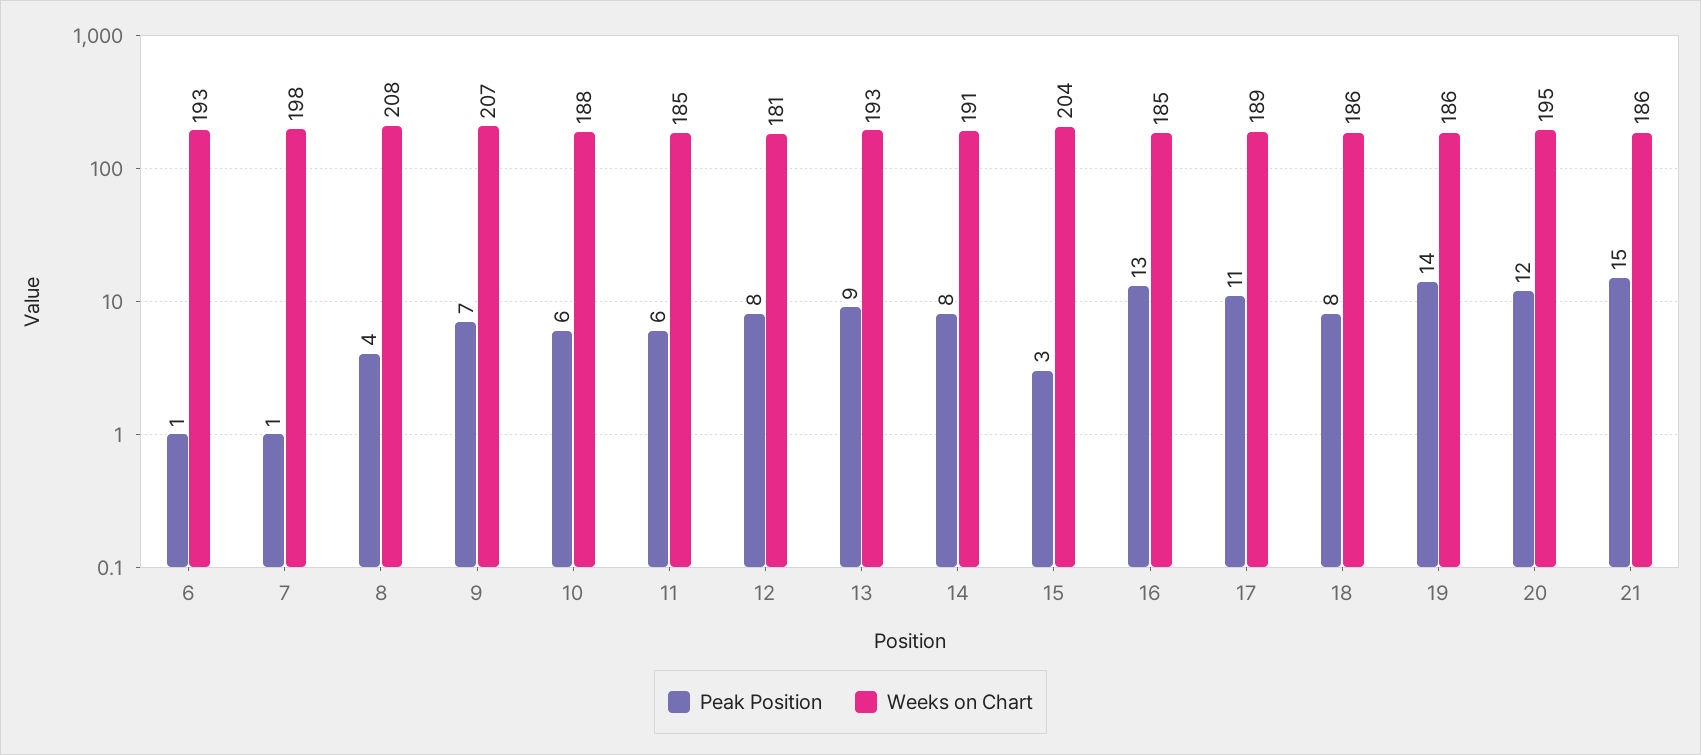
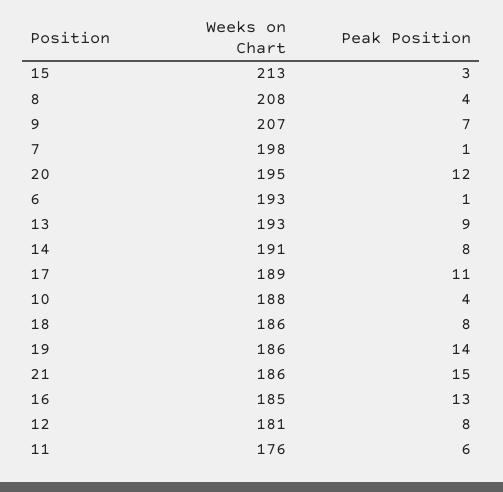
  {
    "Peak Position": {
      "6": 1,
      "7": 1,
      "8": 4,
      "9": 7,
-     "10": 6,
+     "10": 4,
      "11": 6,
      "12": 8,
      "13": 9,
      "14": 8,
      "15": 3,
      "16": 13,
      "17": 11,
      "18": 8,
      "19": 14,
      "20": 12,
      "21": 15
    },
    "Weeks on Chart": {
      "6": 193,
      "7": 198,
      "8": 208,
      "9": 207,
      "10": 188,
-     "11": 185,
+     "11": 176,
      "12": 181,
      "13": 193,
      "14": 191,
-     "15": 204,
+     "15": 213,
      "16": 185,
      "17": 189,
      "18": 186,
      "19": 186,
      "20": 195,
      "21": 186
    }
  }

